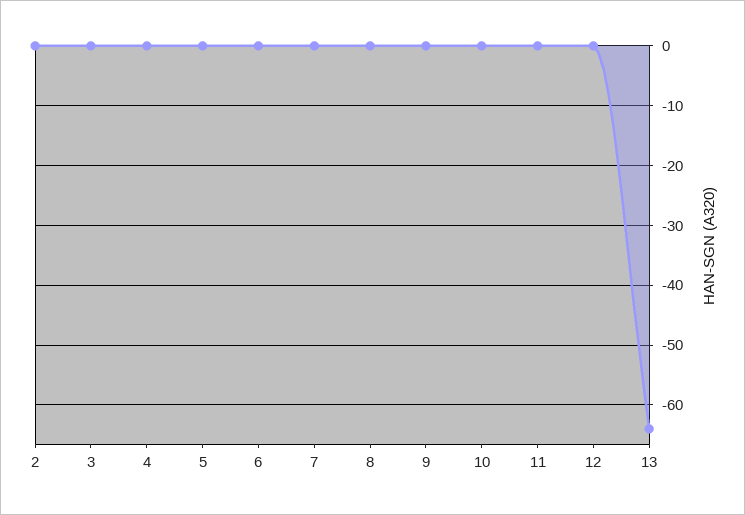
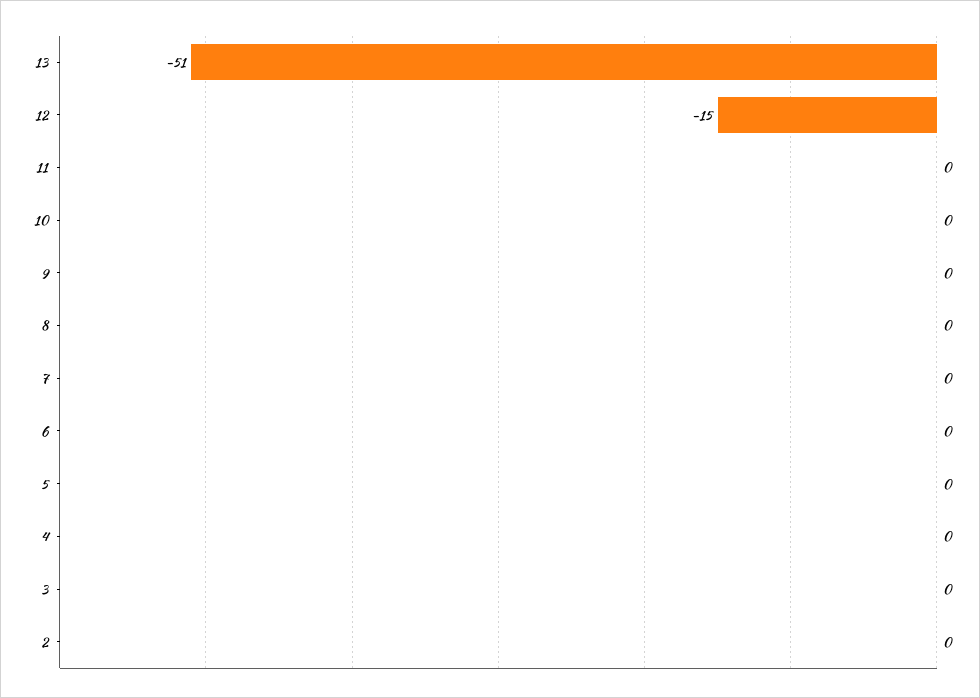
  {
    "2": 0,
    "3": 0,
    "4": 0,
    "5": 0,
    "6": 0,
    "7": 0,
    "8": 0,
    "9": 0,
    "10": 0,
    "11": 0,
-   "12": 0,
+   "12": -15,
-   "13": -65
+   "13": -51
  }

